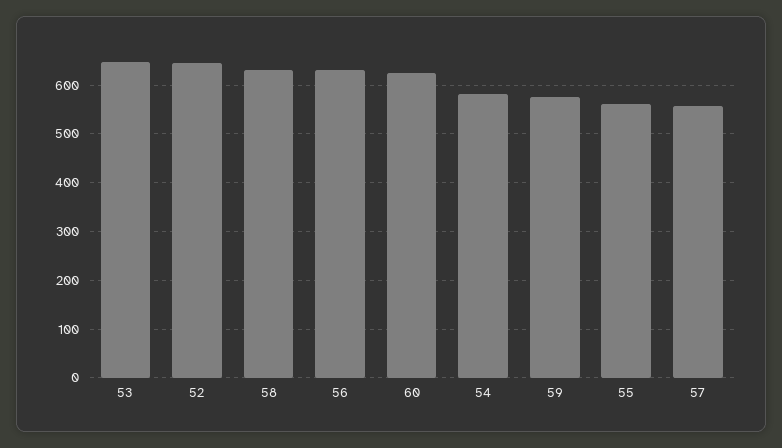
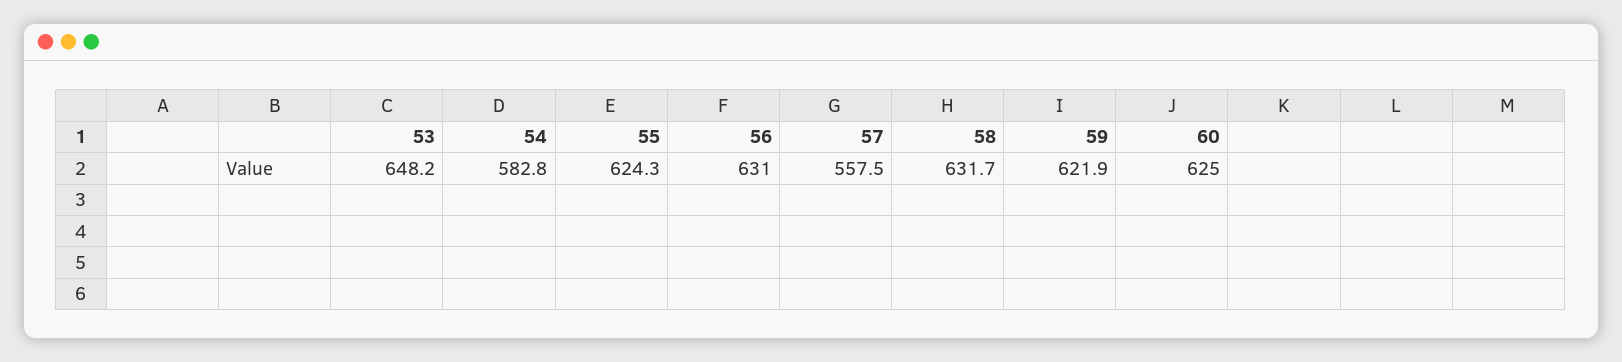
  {
    "53": 648.2,
-   "52": 640,
    "58": 631.7,
    "56": 631,
    "60": 625,
    "54": 582.8,
-   "59": 580,
+   "59": 621.9,
-   "55": 560,
+   "55": 624.3,
    "57": 557.5
  }

